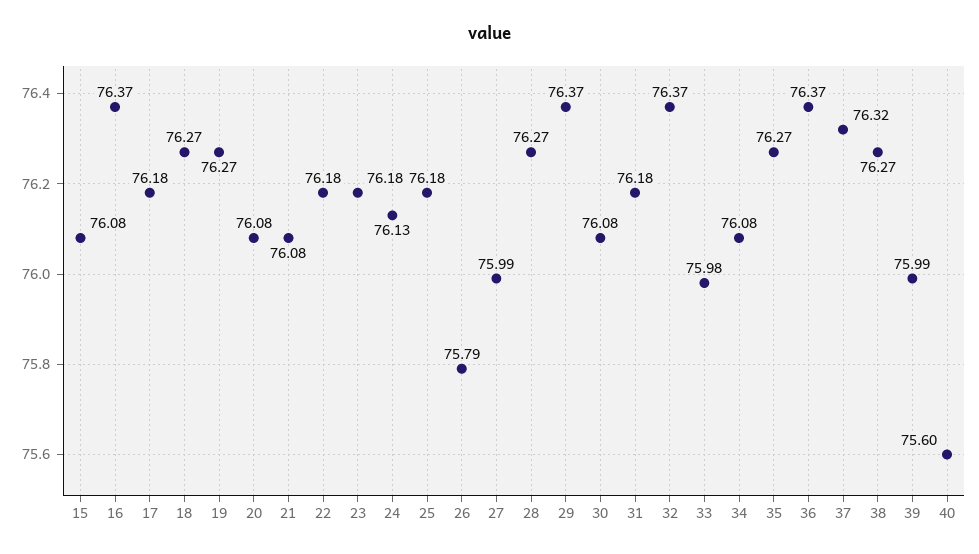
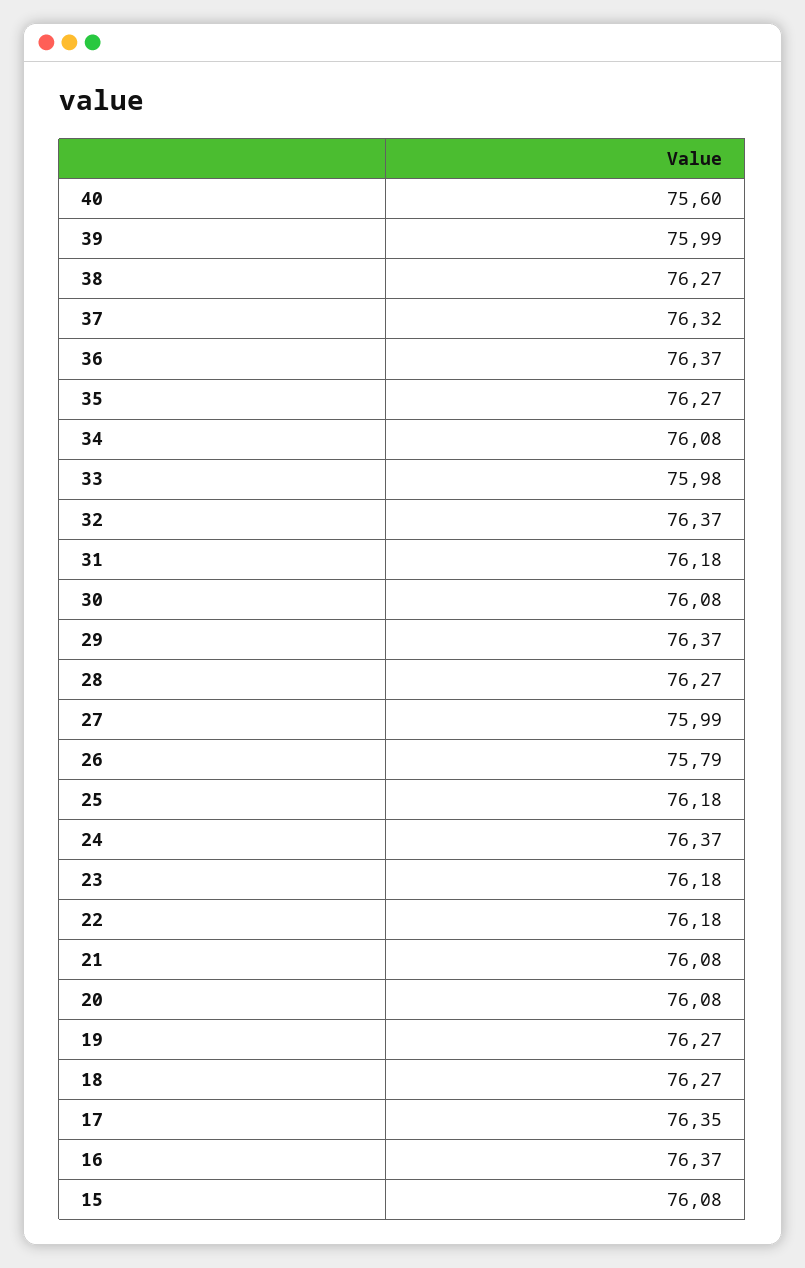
  {
    "15": 76.08,
    "16": 76.37,
-   "17": 76.18,
+   "17": 76.35,
    "18": 76.27,
    "19": 76.27,
    "20": 76.08,
    "21": 76.08,
    "22": 76.18,
    "23": 76.18,
-   "24": 76.13,
+   "24": 76.37,
    "25": 76.18,
    "26": 75.79,
    "27": 75.99,
    "28": 76.27,
    "29": 76.37,
    "30": 76.08,
    "31": 76.18,
    "32": 76.37,
    "33": 75.98,
    "34": 76.08,
    "35": 76.27,
    "36": 76.37,
    "37": 76.32,
    "38": 76.27,
    "39": 75.99,
    "40": 75.6
  }

